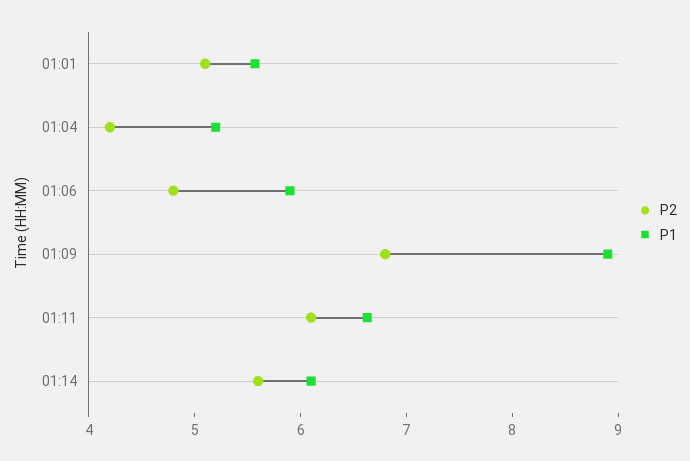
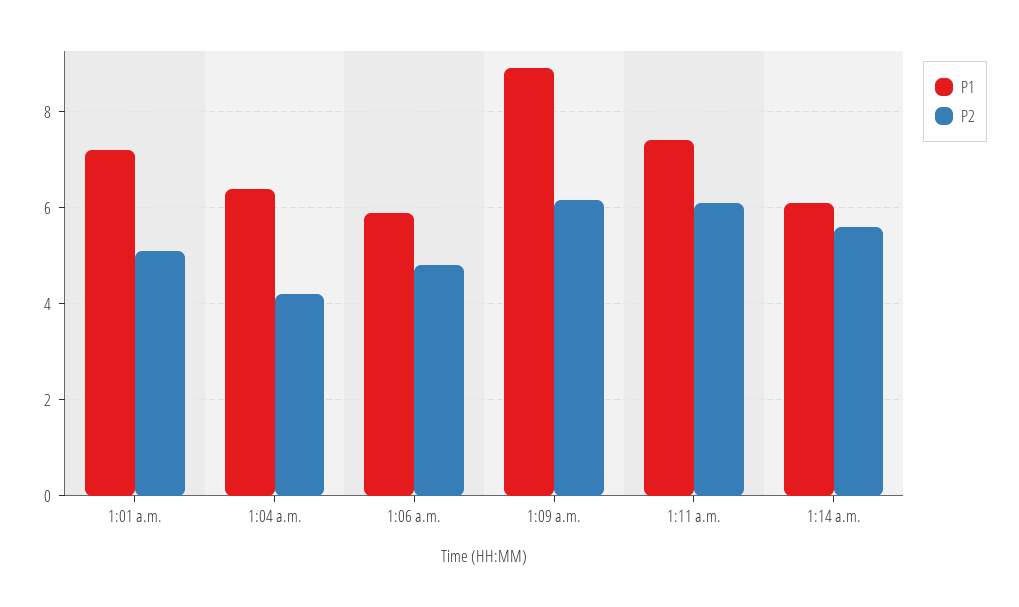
  {
    "P2": {
      "01:01": 5.2,
      "01:04": 4.2,
      "01:06": 4.8,
-     "01:09": 6.8,
+     "01:09": 6.2,
      "01:11": 6.2,
      "01:14": 5.6
    },
    "P1": {
-     "01:01": 5.6,
+     "01:01": 7.2,
-     "01:04": 5.2,
+     "01:04": 6.4,
      "01:06": 6,
      "01:09": 9,
-     "01:11": 6.6,
+     "01:11": 7.4,
      "01:14": 6.2
    }
  }

